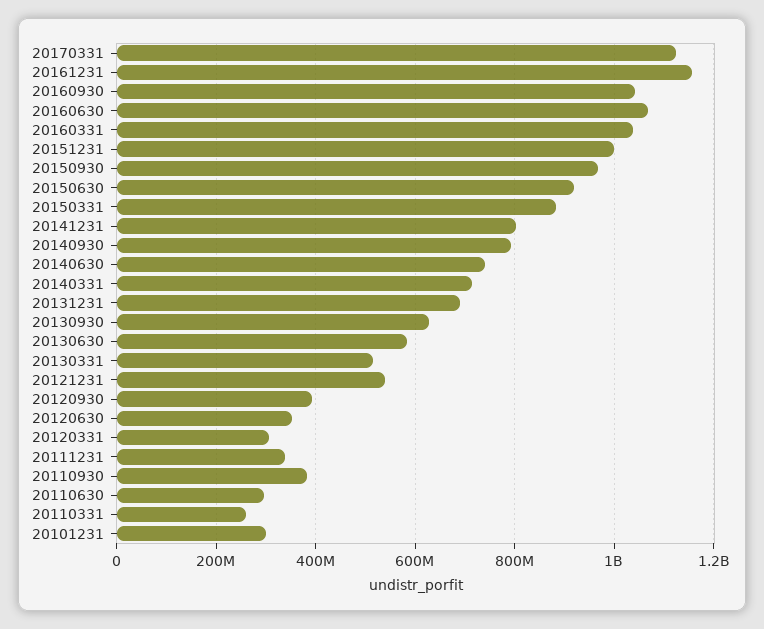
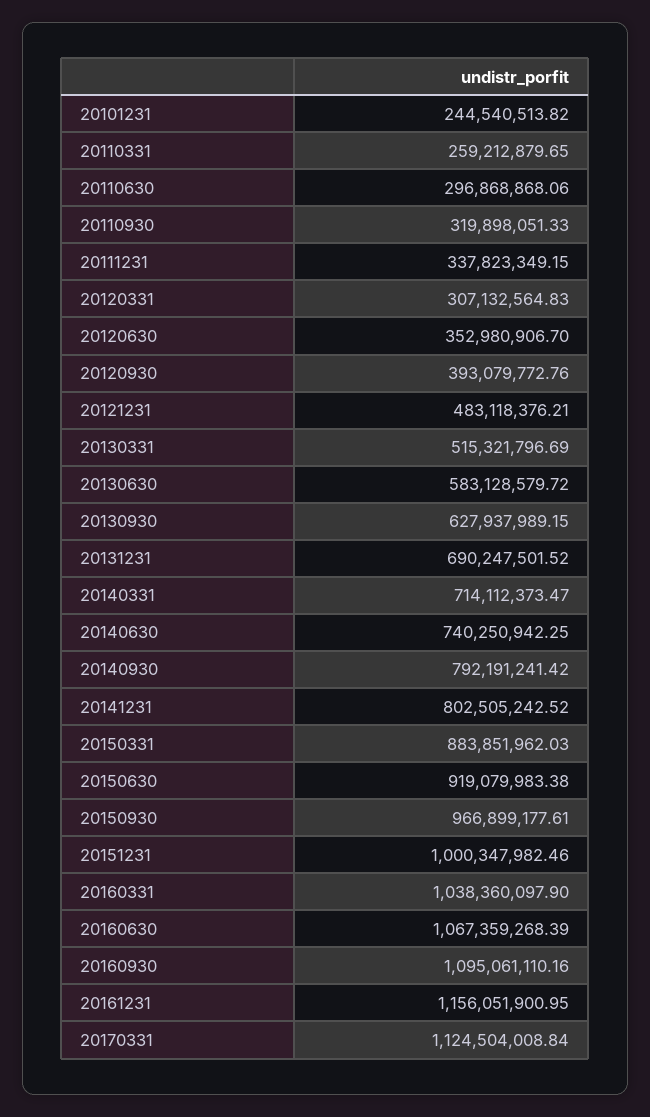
  {
    "20170331": 1124504008.84,
    "20161231": 1156051900.95,
-   "20160930": 1040000000,
+   "20160930": 1095061110.16,
    "20160630": 1067359268.39,
    "20160331": 1038360097.9,
    "20151231": 1000347982.46,
    "20150930": 966899177.61,
    "20150630": 919079983.38,
    "20150331": 883851962.03,
    "20141231": 802505242.52,
    "20140930": 792191241.42,
    "20140630": 740250942.25,
    "20140331": 714112373.47,
    "20131231": 690247501.52,
    "20130930": 627937989.15,
    "20130630": 583128579.72,
    "20130331": 515321796.69,
-   "20121231": 540000000,
+   "20121231": 483118376.21,
    "20120930": 393079772.76,
    "20120630": 352980906.7,
    "20120331": 307132564.83,
    "20111231": 337823349.15,
-   "20110930": 380000000,
+   "20110930": 319898051.33,
    "20110630": 296868868.06,
    "20110331": 259212879.65,
-   "20101231": 300000000
+   "20101231": 244540513.82
  }

